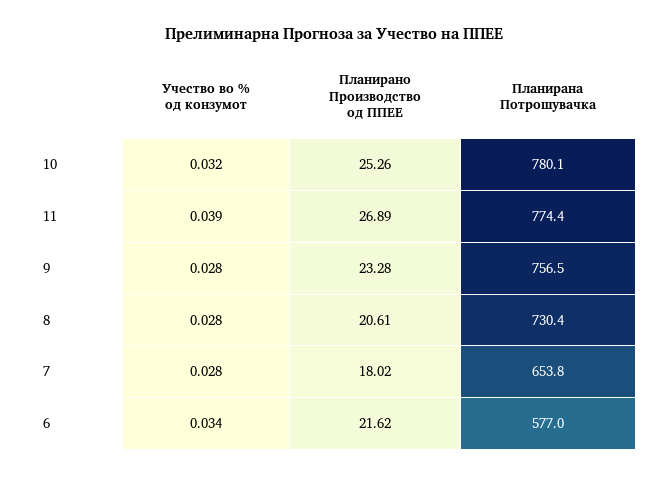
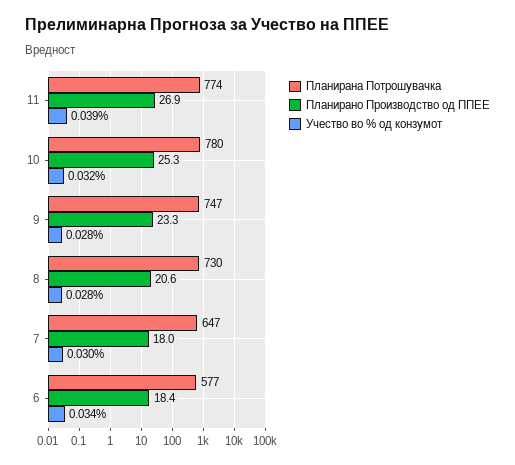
  {
    "Учество во % од конзумот": {
      "10": 0.032,
      "11": 0.039,
      "9": 0.028,
      "8": 0.028,
-     "7": 0.028,
+     "7": 0.03,
      "6": 0.034
    },
    "Планирано Производство од ППЕЕ": {
      "10": 25.26,
      "11": 26.89,
      "9": 23.28,
      "8": 20.61,
      "7": 18.02,
-     "6": 21.62
+     "6": 18.4
    },
    "Планирана Потрошувачка": {
      "10": 780.1,
      "11": 774.4,
-     "9": 756.5,
+     "9": 747,
      "8": 730.4,
-     "7": 653.8,
+     "7": 647,
      "6": 577
    }
  }

